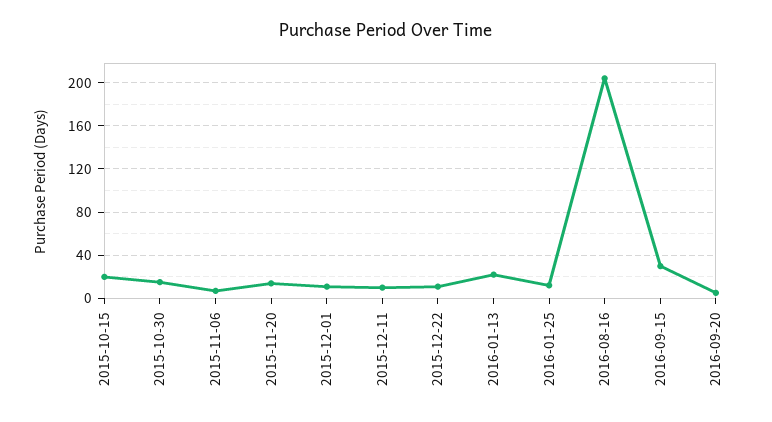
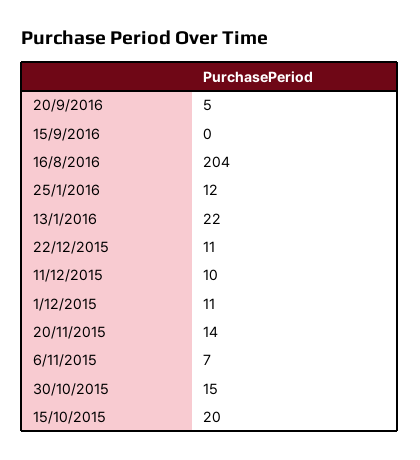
  {
    "2015-10-15": 20,
    "2015-10-30": 15,
    "2015-11-06": 7,
    "2015-11-20": 14,
    "2015-12-01": 11,
    "2015-12-11": 10,
    "2015-12-22": 11,
    "2016-01-13": 22,
    "2016-01-25": 12,
    "2016-08-16": 204,
-   "2016-09-15": 30,
+   "2016-09-15": 0,
    "2016-09-20": 5
  }

